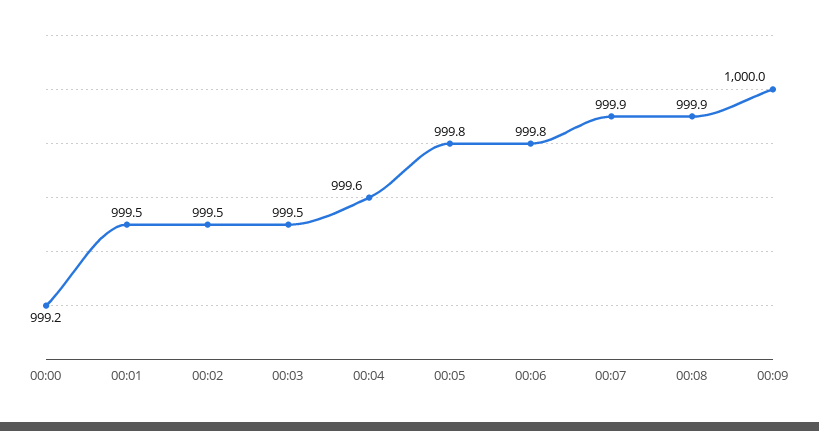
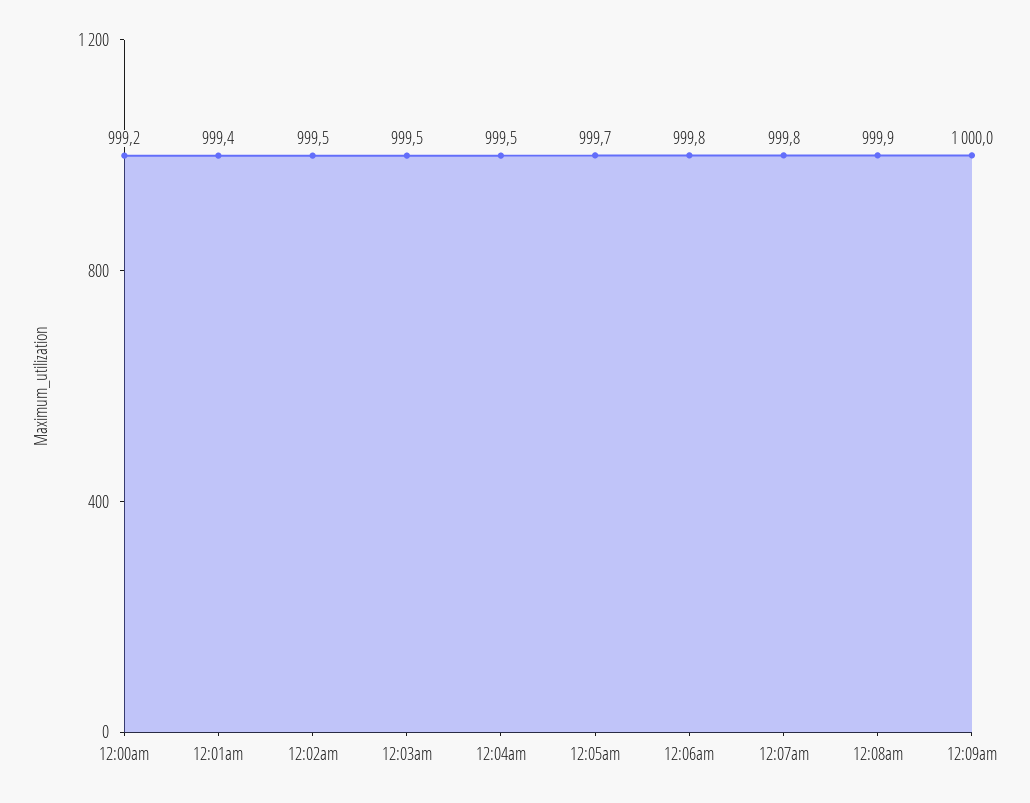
  {
    "00:00": 999.2,
-   "00:01": 999.5,
+   "00:01": 999.4,
    "00:02": 999.5,
    "00:03": 999.5,
-   "00:04": 999.6,
+   "00:04": 999.5,
-   "00:05": 999.8,
+   "00:05": 999.7,
    "00:06": 999.8,
-   "00:07": 999.9,
+   "00:07": 999.8,
    "00:08": 999.9,
    "00:09": 1000
  }

